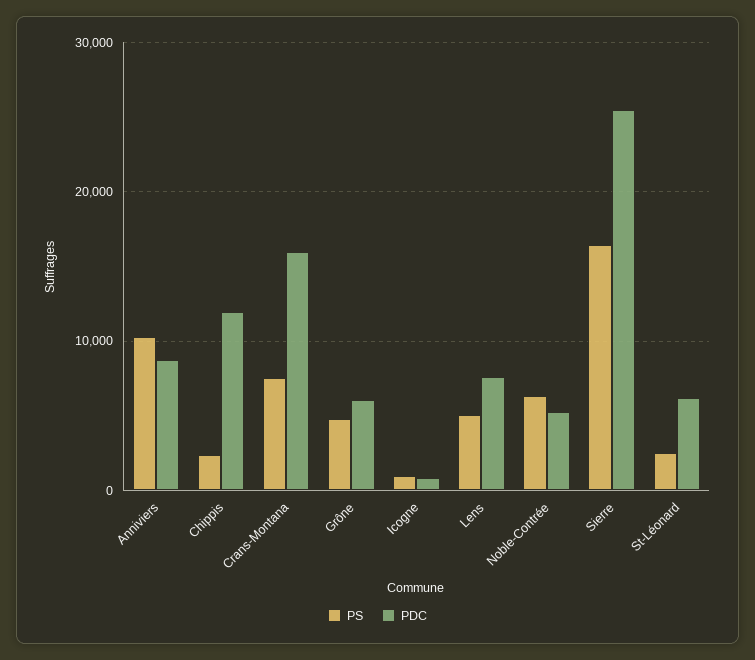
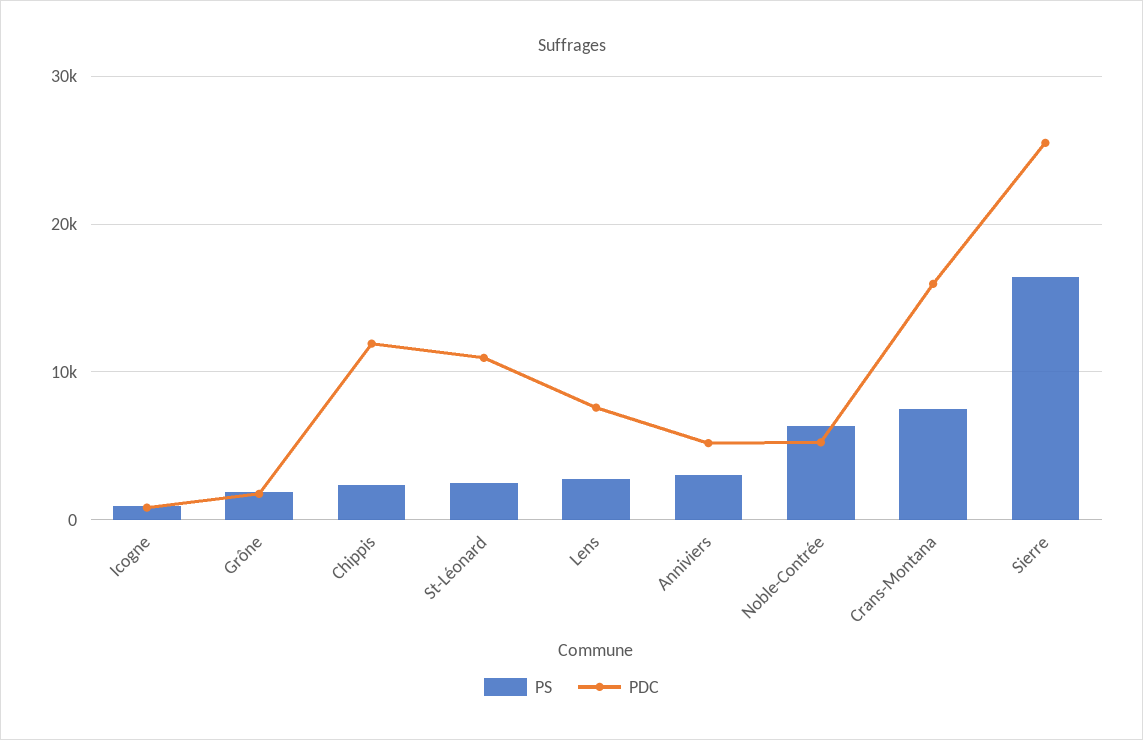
  {
    "PS": {
-     "Anniviers": 10000,
+     "Anniviers": 3000,
      "Chippis": 2000,
      "Crans-Montana": 8000,
-     "Grône": 5000,
+     "Grône": 2000,
      "Icogne": 1000,
-     "Lens": 5000,
+     "Lens": 3000,
      "Noble-Contrée": 6000,
      "Sierre": 16000,
      "St-Léonard": 3000
    },
    "PDC": {
-     "Anniviers": 9000,
+     "Anniviers": 5000,
      "Chippis": 12000,
      "Crans-Montana": 16000,
-     "Grône": 6000,
+     "Grône": 2000,
      "Icogne": 1000,
      "Lens": 8000,
      "Noble-Contrée": 5000,
      "Sierre": 25000,
-     "St-Léonard": 6000
+     "St-Léonard": 11000
    }
  }

